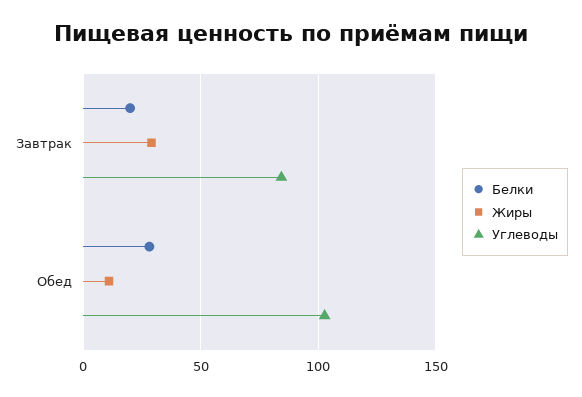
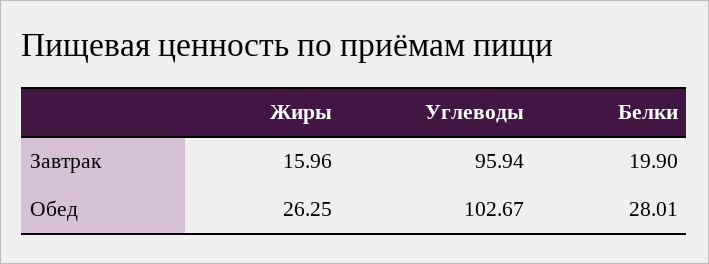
  {
    "Белки": {
      "Завтрак": 19.9,
      "Обед": 28.01
    },
    "Жиры": {
-     "Завтрак": 30,
+     "Завтрак": 15.96,
-     "Обед": 10
+     "Обед": 26.25
    },
    "Углеводы": {
-     "Завтрак": 85,
+     "Завтрак": 95.94,
      "Обед": 102.67
    }
  }

